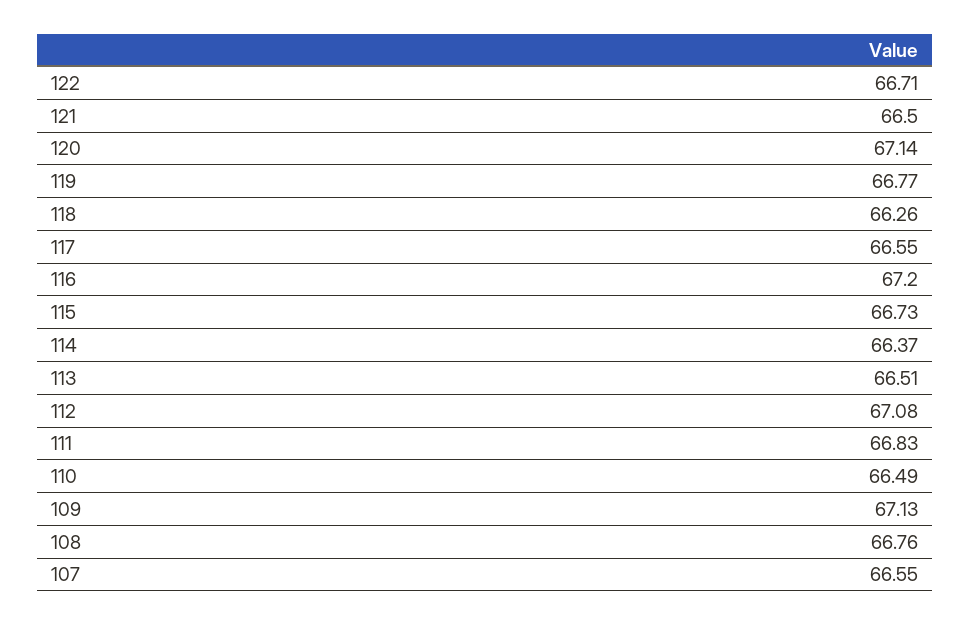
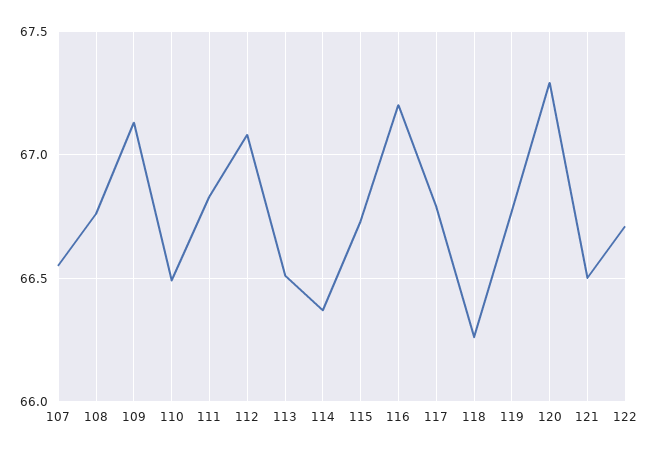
  {
    "122": 66.71,
    "121": 66.5,
-   "120": 67.14,
+   "120": 67.3,
    "119": 66.77,
    "118": 66.26,
-   "117": 66.55,
+   "117": 66.8,
    "116": 67.2,
    "115": 66.73,
    "114": 66.37,
    "113": 66.51,
    "112": 67.08,
    "111": 66.83,
    "110": 66.49,
    "109": 67.13,
    "108": 66.76,
    "107": 66.55
  }

